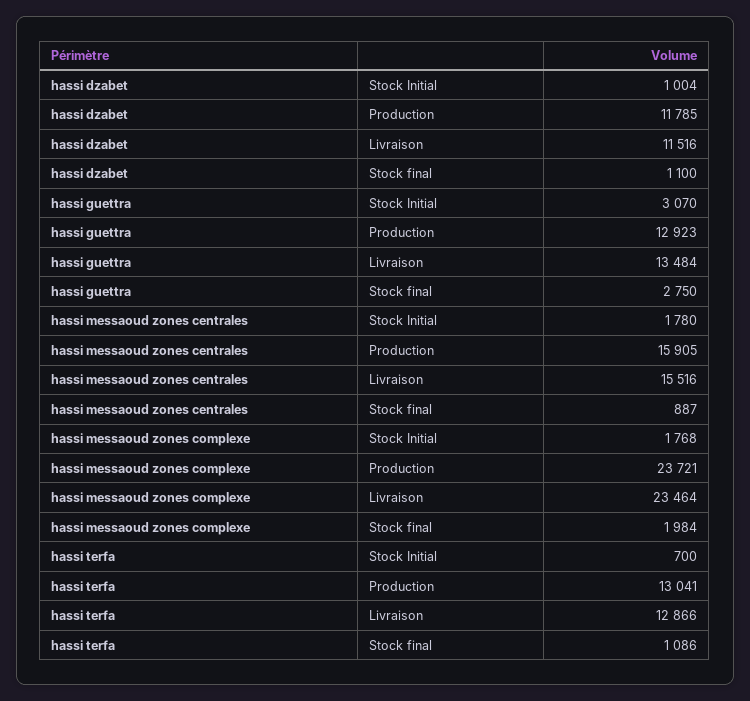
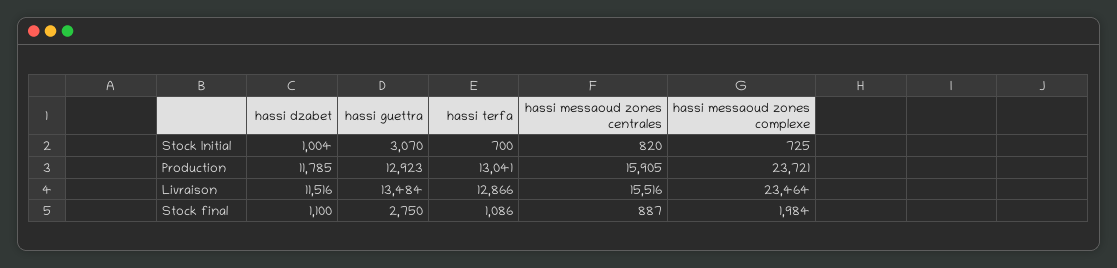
  {
    "hassi dzabet": {
      "Stock Initial": 1004,
      "Production": 11785,
      "Livraison": 11516,
      "Stock final": 1100
    },
    "hassi guettra": {
      "Stock Initial": 3070,
      "Production": 12923,
      "Livraison": 13484,
      "Stock final": 2750
    },
    "hassi messaoud zones centrales": {
-     "Stock Initial": 1780,
+     "Stock Initial": 820,
      "Production": 15905,
      "Livraison": 15516,
      "Stock final": 887
    },
    "hassi messaoud zones complexe": {
-     "Stock Initial": 1768,
+     "Stock Initial": 725,
      "Production": 23721,
      "Livraison": 23464,
      "Stock final": 1984
    },
    "hassi terfa": {
      "Stock Initial": 700,
      "Production": 13041,
      "Livraison": 12866,
      "Stock final": 1086
    }
  }

